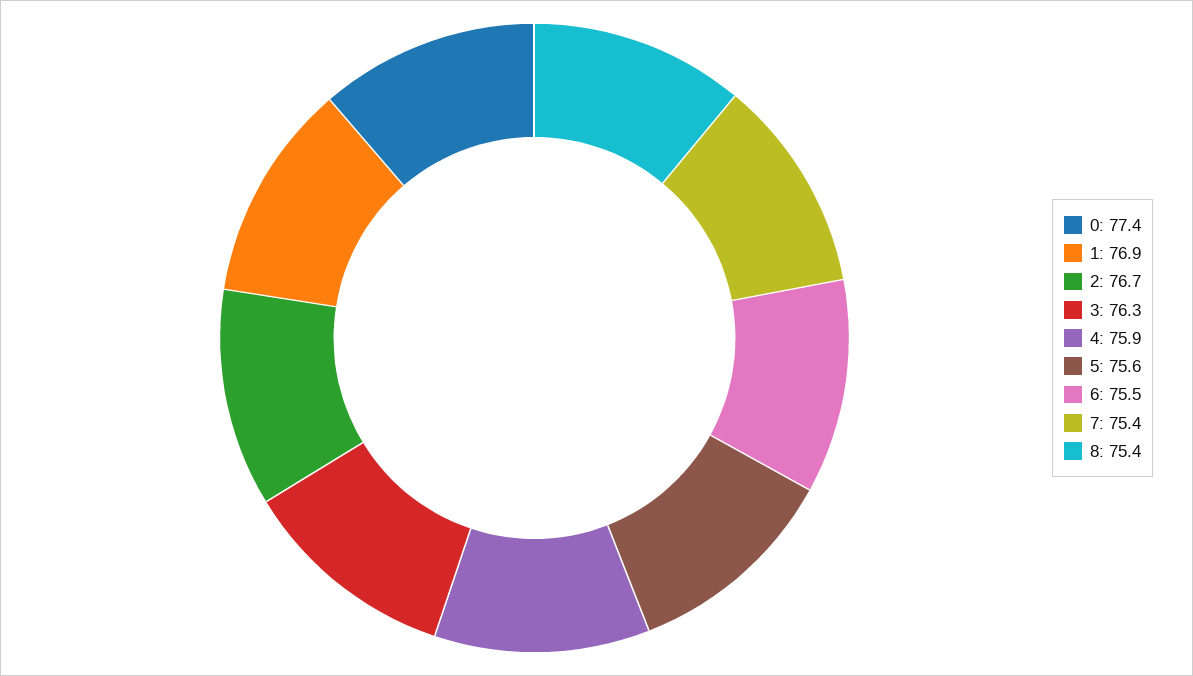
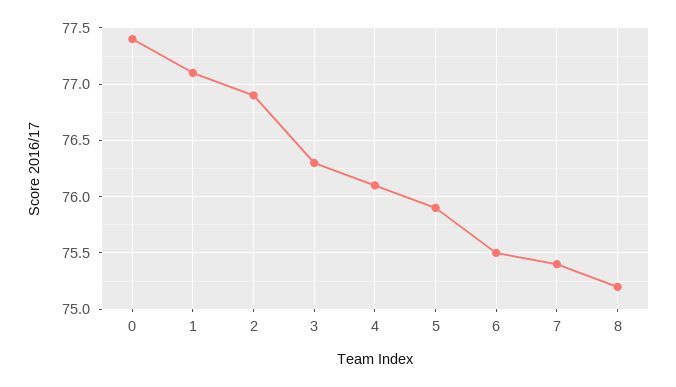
  {
    "0": 77.4,
-   "1": 76.9,
+   "1": 77.1,
-   "2": 76.7,
+   "2": 76.9,
    "3": 76.3,
-   "4": 75.9,
+   "4": 76.1,
-   "5": 75.6,
+   "5": 75.9,
    "6": 75.5,
    "7": 75.4,
-   "8": 75.4
+   "8": 75.2
  }

